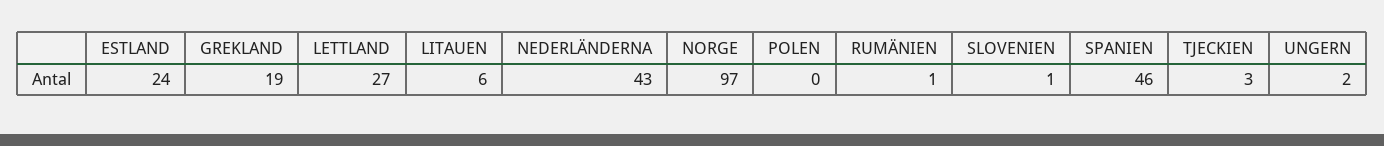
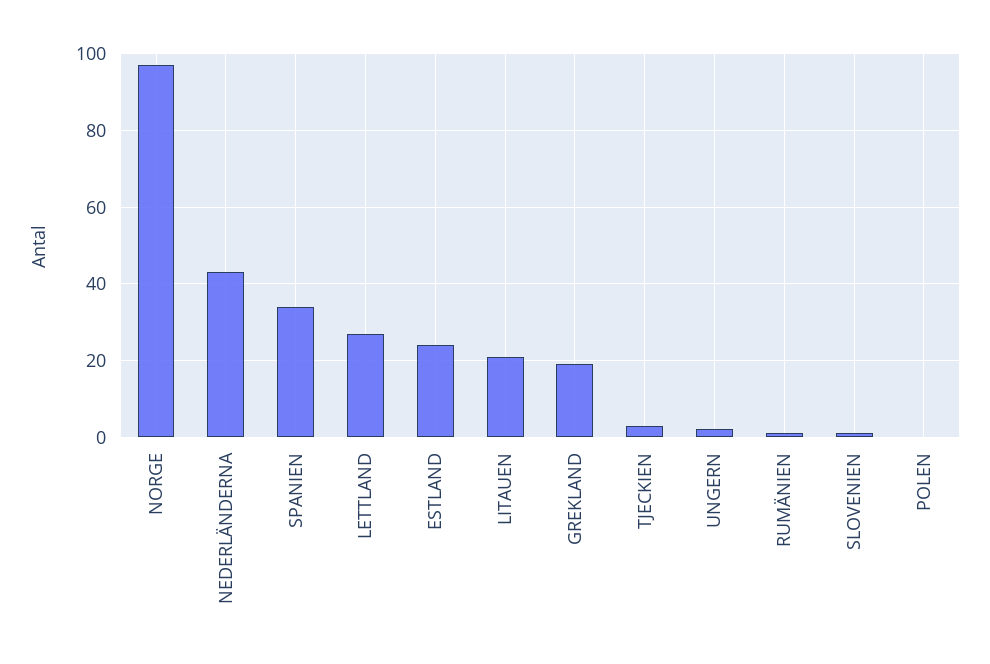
  {
    "ESTLAND": 24,
    "GREKLAND": 19,
    "LETTLAND": 27,
-   "LITAUEN": 6,
+   "LITAUEN": 20,
    "NEDERLÄNDERNA": 43,
    "NORGE": 97,
    "POLEN": 0,
    "RUMÄNIEN": 1,
    "SLOVENIEN": 1,
-   "SPANIEN": 46,
+   "SPANIEN": 35,
    "TJECKIEN": 3,
    "UNGERN": 2
  }

